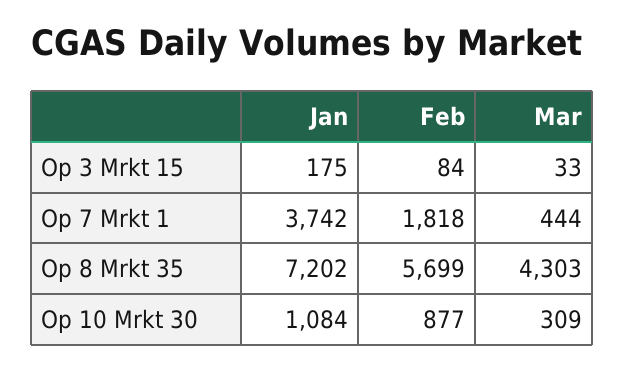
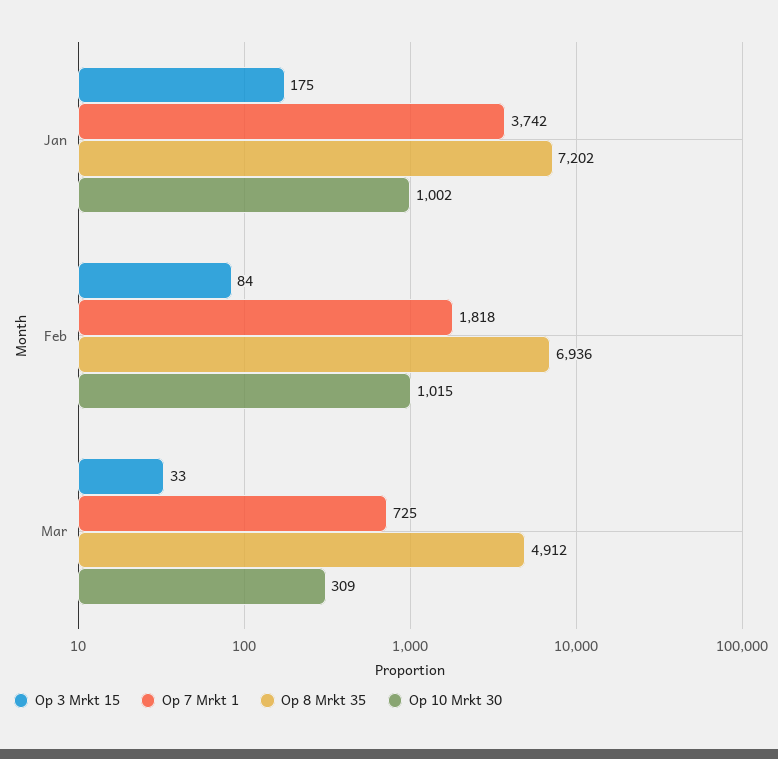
  {
    "Op 3 Mrkt 15": {
      "Jan": 175,
      "Feb": 84,
      "Mar": 33
    },
    "Op 7 Mrkt 1": {
      "Jan": 3742,
      "Feb": 1818,
-     "Mar": 444
+     "Mar": 725
    },
    "Op 8 Mrkt 35": {
      "Jan": 7202,
-     "Feb": 5699,
+     "Feb": 6936,
-     "Mar": 4303
+     "Mar": 4912
    },
    "Op 10 Mrkt 30": {
-     "Jan": 1084,
+     "Jan": 1002,
-     "Feb": 877,
+     "Feb": 1015,
      "Mar": 309
    }
  }

